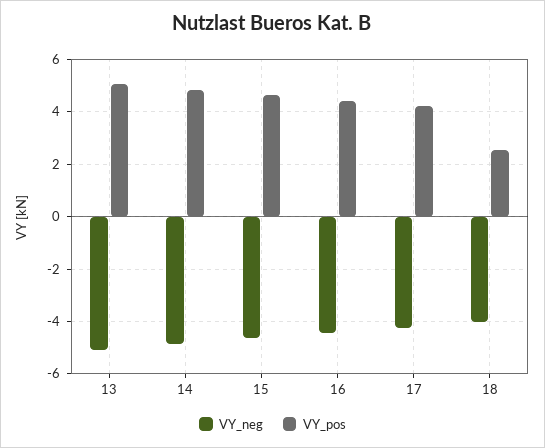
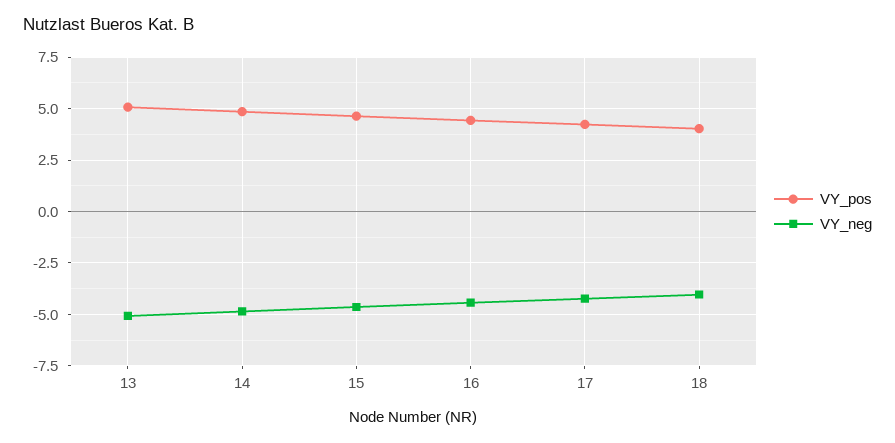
  {
    "VY_neg": {
      "13": -5,
      "14": -4.75,
      "15": -4.75,
      "16": -4.5,
      "17": -4.25,
      "18": -4
    },
    "VY_pos": {
      "13": 5,
      "14": 4.75,
      "15": 4.75,
      "16": 4.5,
      "17": 4.25,
-     "18": 2.5
+     "18": 4
    }
  }

